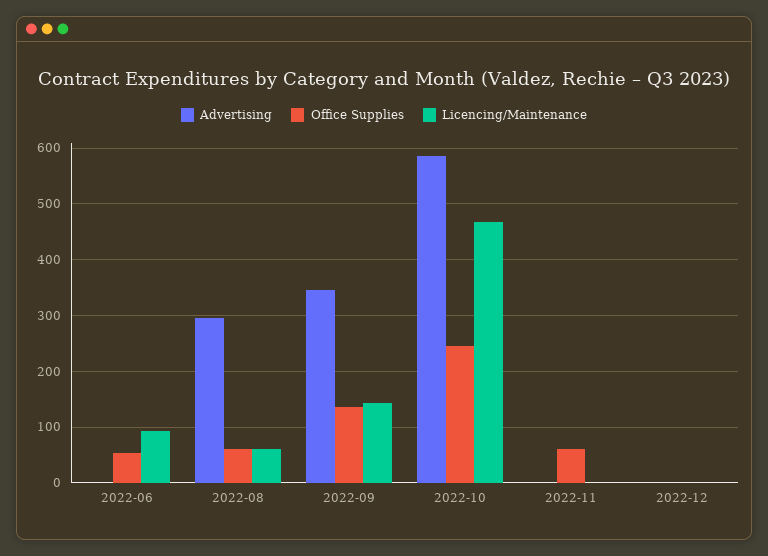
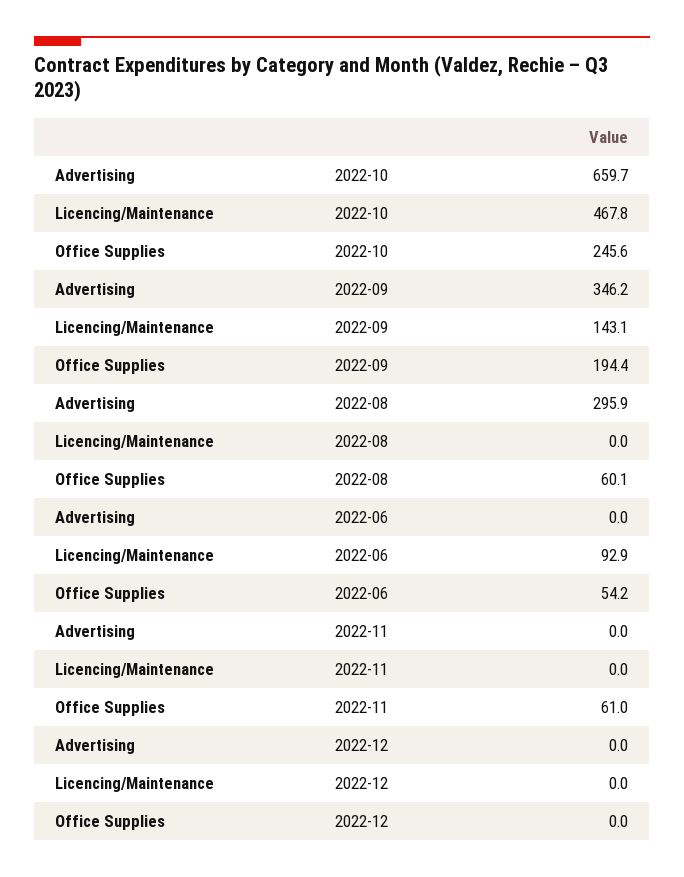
  {
    "Advertising": {
      "2022-06": 0,
      "2022-08": 295.9,
      "2022-09": 346.2,
-     "2022-10": 580,
+     "2022-10": 659.7,
      "2022-11": 0,
      "2022-12": 0
    },
    "Office Supplies": {
      "2022-06": 54.2,
      "2022-08": 60.1,
-     "2022-09": 140,
+     "2022-09": 194.4,
      "2022-10": 245.6,
      "2022-11": 61,
      "2022-12": 0
    },
    "Licencing/Maintenance": {
      "2022-06": 92.9,
-     "2022-08": 60,
+     "2022-08": 0,
      "2022-09": 143.1,
      "2022-10": 467.8,
      "2022-11": 0,
      "2022-12": 0
    }
  }

